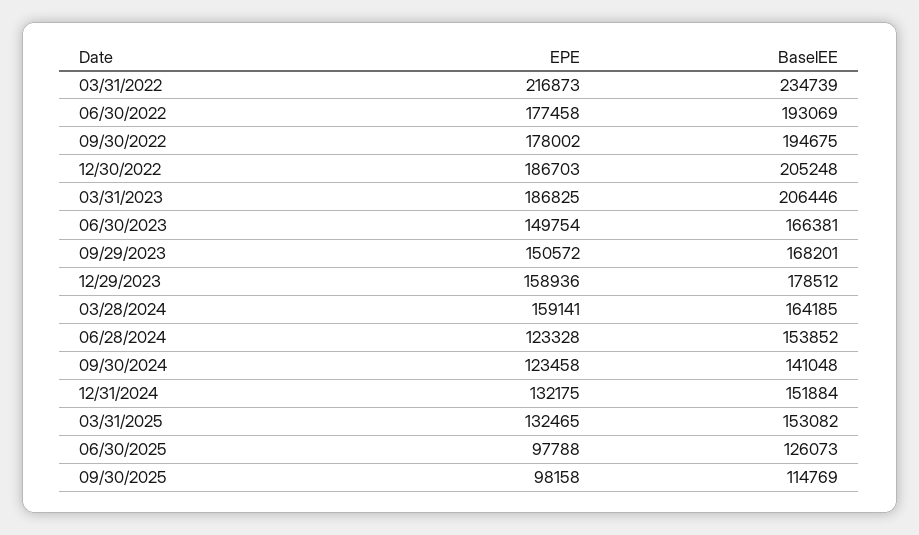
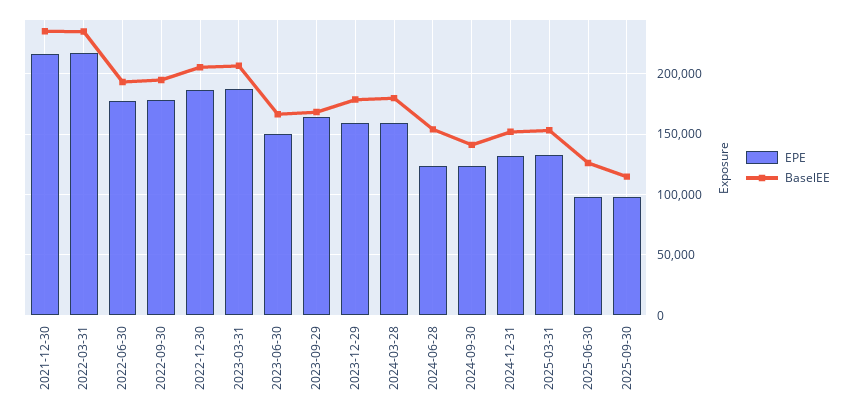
  {
    "EPE": {
      "03/31/2022": 216873,
      "06/30/2022": 177458,
      "09/30/2022": 178002,
      "12/30/2022": 186703,
      "03/31/2023": 186825,
      "06/30/2023": 149754,
-     "09/29/2023": 150572,
+     "09/29/2023": 165000,
      "12/29/2023": 158936,
      "03/28/2024": 159141,
      "06/28/2024": 123328,
      "09/30/2024": 123458,
      "12/31/2024": 132175,
      "03/31/2025": 132465,
      "06/30/2025": 97788,
-     "09/30/2025": 98158
+     "09/30/2025": 98158,
+     "2021-12-30": 215000
    },
    "BaselEE": {
      "03/31/2022": 234739,
      "06/30/2022": 193069,
      "09/30/2022": 194675,
      "12/30/2022": 205248,
      "03/31/2023": 206446,
      "06/30/2023": 166381,
      "09/29/2023": 168201,
      "12/29/2023": 178512,
-     "03/28/2024": 164185,
+     "03/28/2024": 180000,
      "06/28/2024": 153852,
      "09/30/2024": 141048,
      "12/31/2024": 151884,
      "03/31/2025": 153082,
      "06/30/2025": 126073,
-     "09/30/2025": 114769
+     "09/30/2025": 114769,
+     "2021-12-30": 235000
    }
  }

